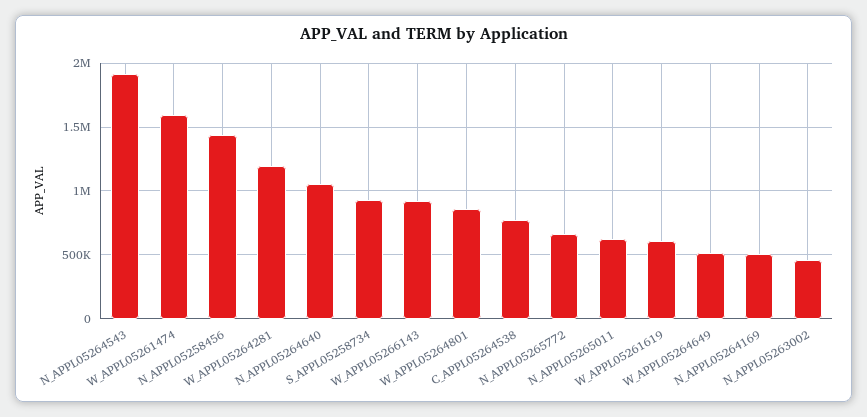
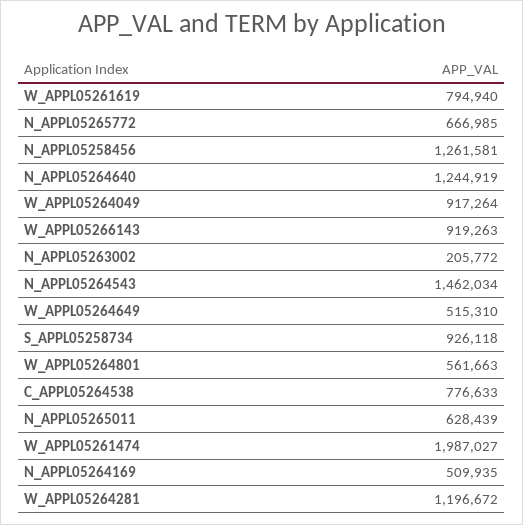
  {
-   "N_APPL05264543": 1900000,
+   "N_APPL05264543": 1462034,
-   "W_APPL05261474": 1600000,
+   "W_APPL05261474": 1987027,
-   "N_APPL05258456": 1450000,
+   "N_APPL05258456": 1261581,
    "W_APPL05264281": 1196672,
-   "N_APPL05264640": 1050000,
+   "N_APPL05264640": 1244919,
    "S_APPL05258734": 926118,
    "W_APPL05266143": 919263,
-   "W_APPL05264801": 850000,
+   "W_APPL05264801": 561663,
    "C_APPL05264538": 776633,
    "N_APPL05265772": 666985,
    "N_APPL05265011": 628439,
-   "W_APPL05261619": 600000,
+   "W_APPL05261619": 794940,
    "W_APPL05264649": 515310,
    "N_APPL05264169": 509935,
-   "N_APPL05263002": 450000
+   "N_APPL05263002": 205772,
+   "W_APPL05264049": 917264
  }

